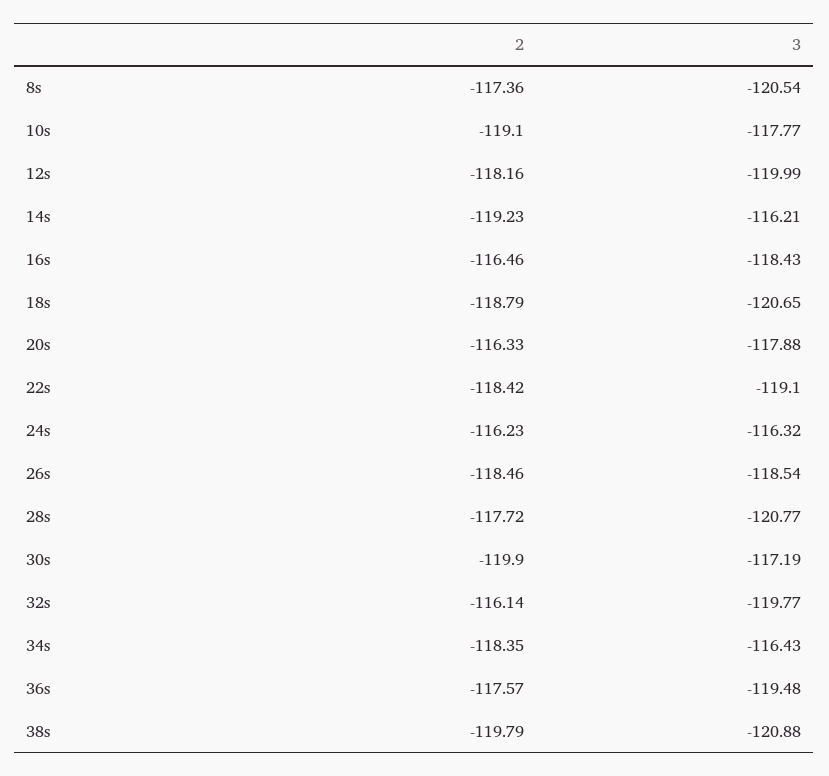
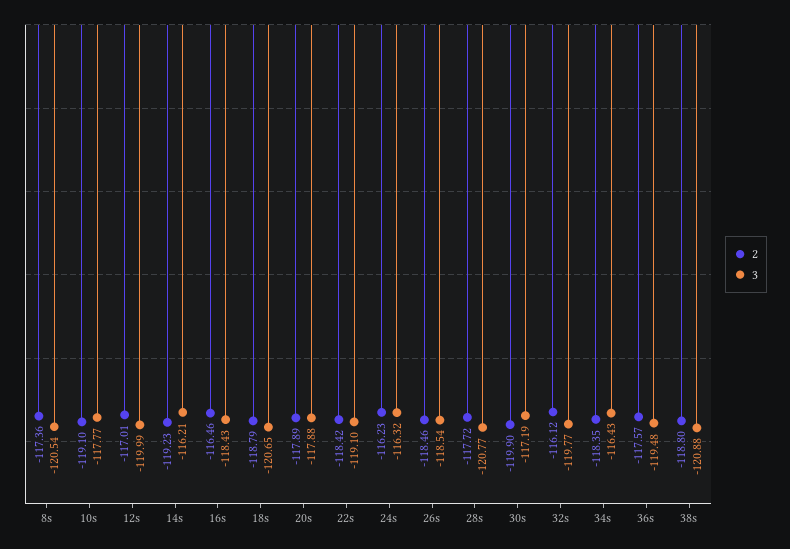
  {
    "2": {
      "8s": -117.36,
      "10s": -119.1,
-     "12s": -118.16,
+     "12s": -117.01,
      "14s": -119.23,
      "16s": -116.46,
      "18s": -118.79,
-     "20s": -116.33,
+     "20s": -117.89,
      "22s": -118.42,
      "24s": -116.23,
      "26s": -118.46,
      "28s": -117.72,
      "30s": -119.9,
-     "32s": -116.14,
+     "32s": -116.12,
      "34s": -118.35,
      "36s": -117.57,
-     "38s": -119.79
+     "38s": -118.8
    },
    "3": {
      "8s": -120.54,
      "10s": -117.77,
      "12s": -119.99,
      "14s": -116.21,
      "16s": -118.43,
      "18s": -120.65,
      "20s": -117.88,
      "22s": -119.1,
      "24s": -116.32,
      "26s": -118.54,
      "28s": -120.77,
      "30s": -117.19,
      "32s": -119.77,
      "34s": -116.43,
      "36s": -119.48,
      "38s": -120.88
    }
  }

